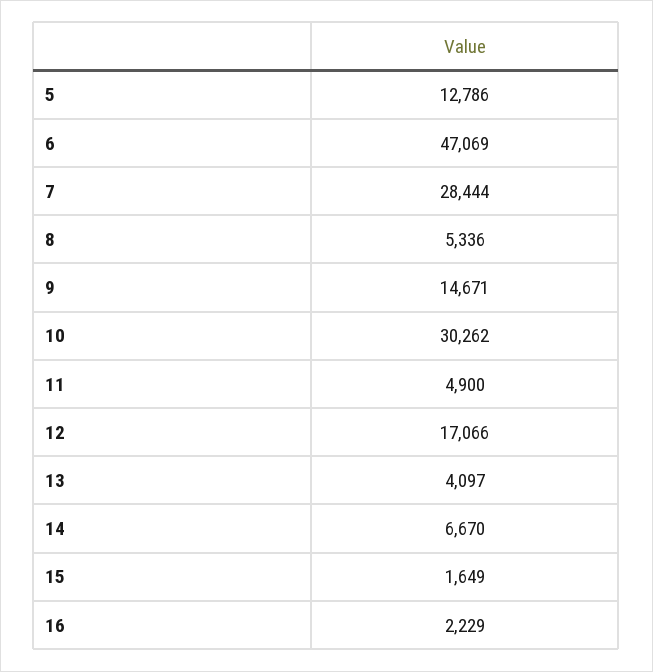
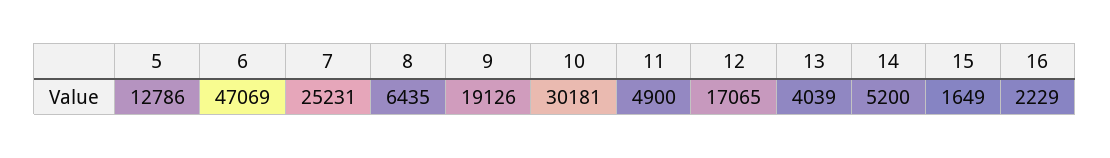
  {
    "5": 12786,
    "6": 47069,
-   "7": 28444,
+   "7": 25231,
-   "8": 5336,
+   "8": 6435,
-   "9": 14671,
+   "9": 19126,
-   "10": 30262,
+   "10": 30181,
    "11": 4900,
-   "12": 17066,
+   "12": 17065,
-   "13": 4097,
+   "13": 4039,
-   "14": 6670,
+   "14": 5200,
    "15": 1649,
    "16": 2229
  }

